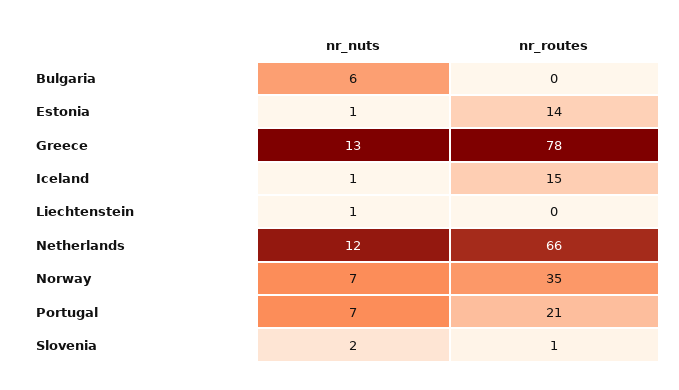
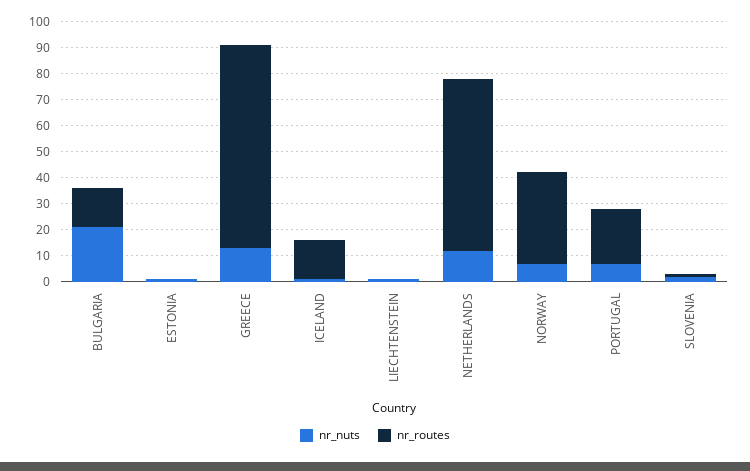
  {
    "nr_nuts": {
-     "Bulgaria": 6,
+     "Bulgaria": 20,
      "Estonia": 1,
      "Greece": 13,
      "Iceland": 1,
      "Liechtenstein": 1,
      "Netherlands": 12,
      "Norway": 7,
      "Portugal": 7,
      "Slovenia": 2
    },
    "nr_routes": {
-     "Bulgaria": 0,
+     "Bulgaria": 15,
-     "Estonia": 14,
+     "Estonia": 0,
      "Greece": 78,
      "Iceland": 15,
      "Liechtenstein": 0,
      "Netherlands": 66,
      "Norway": 35,
      "Portugal": 21,
      "Slovenia": 1
    }
  }

